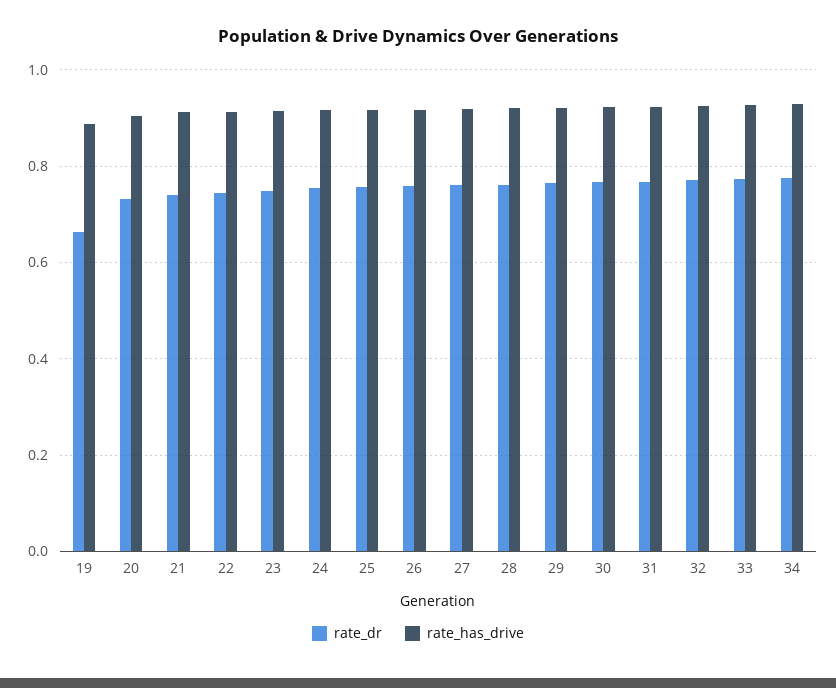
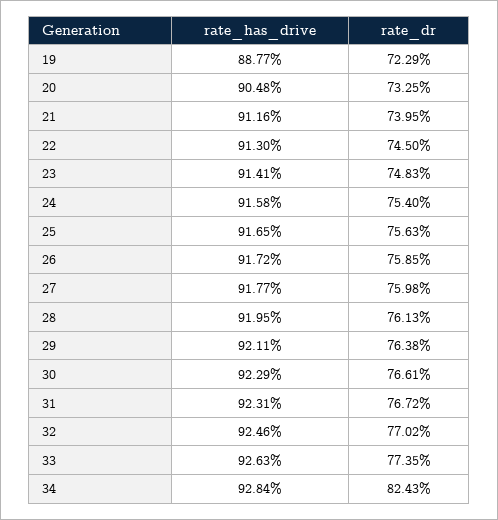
  {
    "rate_dr": {
-     "19": 0.66,
+     "19": 0.7229,
      "20": 0.7325,
      "21": 0.7395,
      "22": 0.745,
      "23": 0.7483,
      "24": 0.754,
      "25": 0.7563,
      "26": 0.7585,
      "27": 0.7598,
      "28": 0.7613,
      "29": 0.7638,
      "30": 0.7661,
      "31": 0.7672,
      "32": 0.7702,
      "33": 0.7735,
-     "34": 0.78
+     "34": 0.8243
    },
    "rate_has_drive": {
      "19": 0.8877,
      "20": 0.9048,
      "21": 0.9116,
      "22": 0.913,
      "23": 0.9141,
      "24": 0.9158,
      "25": 0.9165,
      "26": 0.9172,
      "27": 0.9177,
      "28": 0.9195,
      "29": 0.9211,
      "30": 0.9229,
      "31": 0.9231,
      "32": 0.9246,
      "33": 0.9263,
      "34": 0.9284
    }
  }

